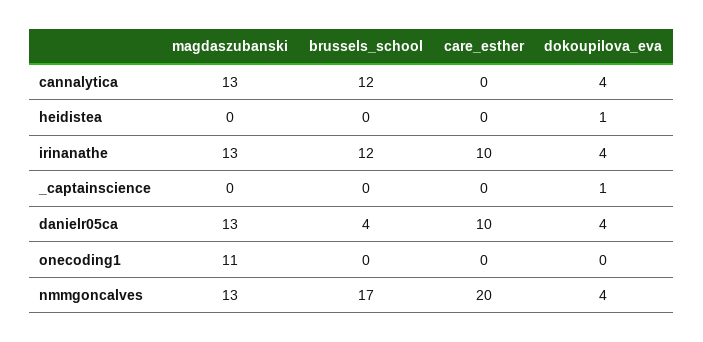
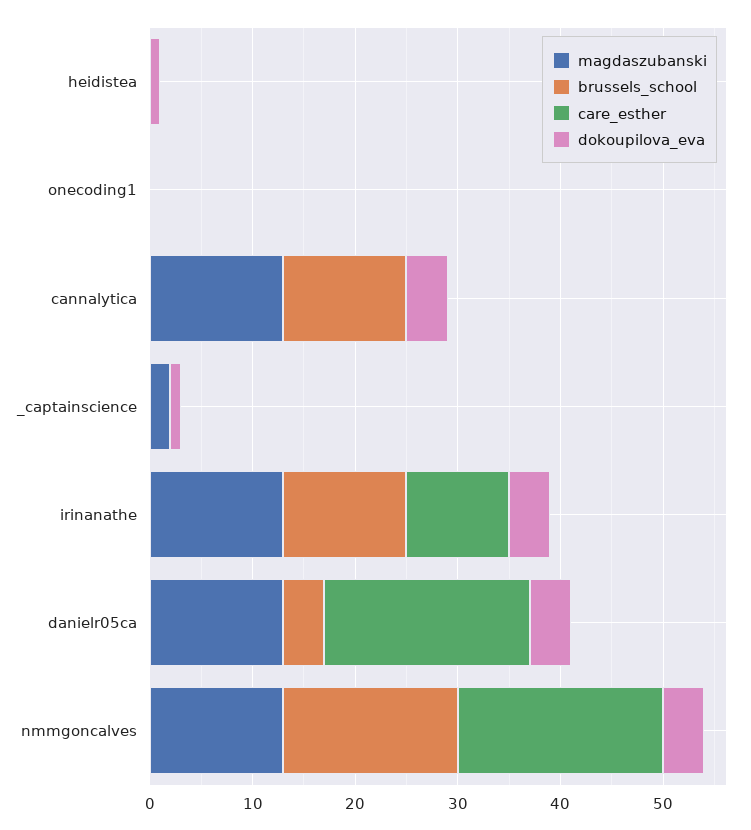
  {
    "magdaszubanski": {
      "cannalytica": 13,
      "heidistea": 0,
      "irinanathe": 13,
-     "_captainscience": 0,
+     "_captainscience": 2,
      "danielr05ca": 13,
-     "onecoding1": 11,
+     "onecoding1": 0,
      "nmmgoncalves": 13
    },
    "brussels_school": {
      "cannalytica": 12,
      "heidistea": 0,
      "irinanathe": 12,
      "_captainscience": 0,
      "danielr05ca": 4,
      "onecoding1": 0,
      "nmmgoncalves": 17
    },
    "care_esther": {
      "cannalytica": 0,
      "heidistea": 0,
      "irinanathe": 10,
      "_captainscience": 0,
-     "danielr05ca": 10,
+     "danielr05ca": 20,
      "onecoding1": 0,
      "nmmgoncalves": 20
    },
    "dokoupilova_eva": {
      "cannalytica": 4,
      "heidistea": 1,
      "irinanathe": 4,
      "_captainscience": 1,
      "danielr05ca": 4,
      "onecoding1": 0,
      "nmmgoncalves": 4
    }
  }

